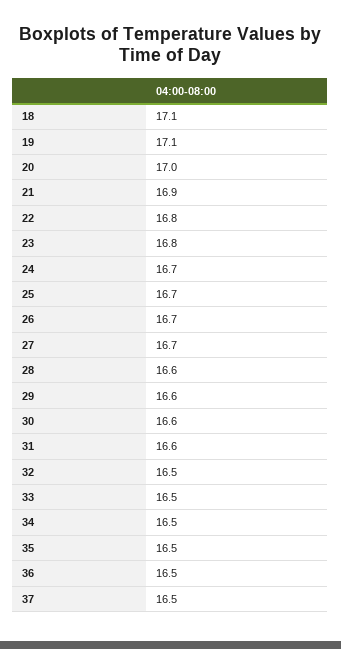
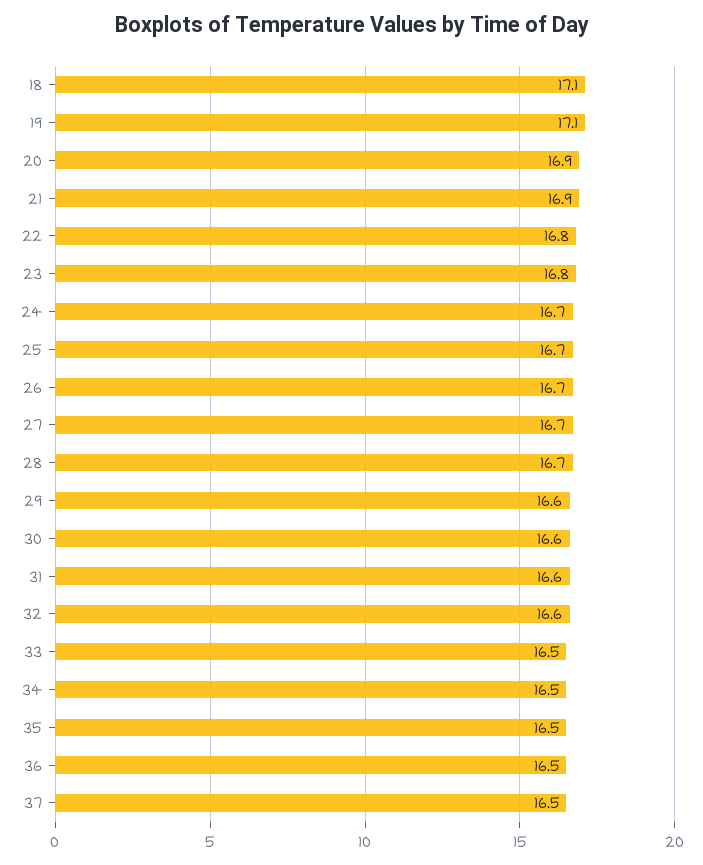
  {
    "18": 17.1,
    "19": 17.1,
-   "20": 17,
+   "20": 16.9,
    "21": 16.9,
    "22": 16.8,
    "23": 16.8,
    "24": 16.7,
    "25": 16.7,
    "26": 16.7,
    "27": 16.7,
-   "28": 16.6,
+   "28": 16.7,
    "29": 16.6,
    "30": 16.6,
    "31": 16.6,
-   "32": 16.5,
+   "32": 16.6,
    "33": 16.5,
    "34": 16.5,
    "35": 16.5,
    "36": 16.5,
    "37": 16.5
  }

